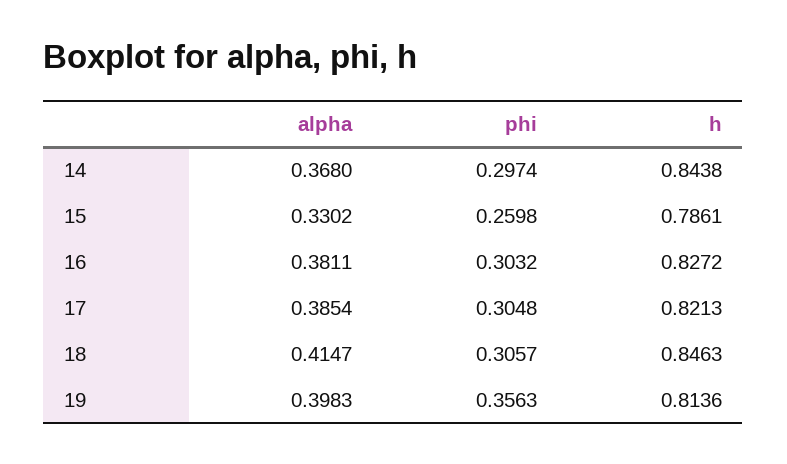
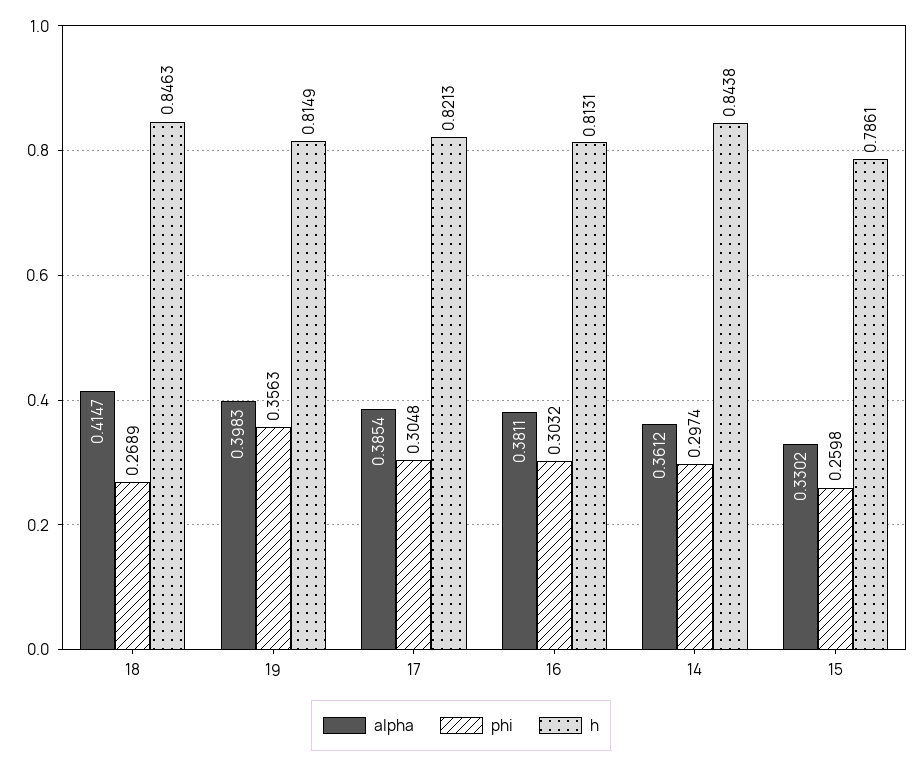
  {
    "alpha": {
-     "14": 0.368,
+     "14": 0.3612,
      "15": 0.3302,
      "16": 0.3811,
      "17": 0.3854,
      "18": 0.4147,
      "19": 0.3983
    },
    "phi": {
      "14": 0.2974,
      "15": 0.2598,
      "16": 0.3032,
      "17": 0.3048,
-     "18": 0.3057,
+     "18": 0.2689,
      "19": 0.3563
    },
    "h": {
      "14": 0.8438,
      "15": 0.7861,
-     "16": 0.8272,
+     "16": 0.8131,
      "17": 0.8213,
      "18": 0.8463,
-     "19": 0.8136
+     "19": 0.8149
    }
  }

